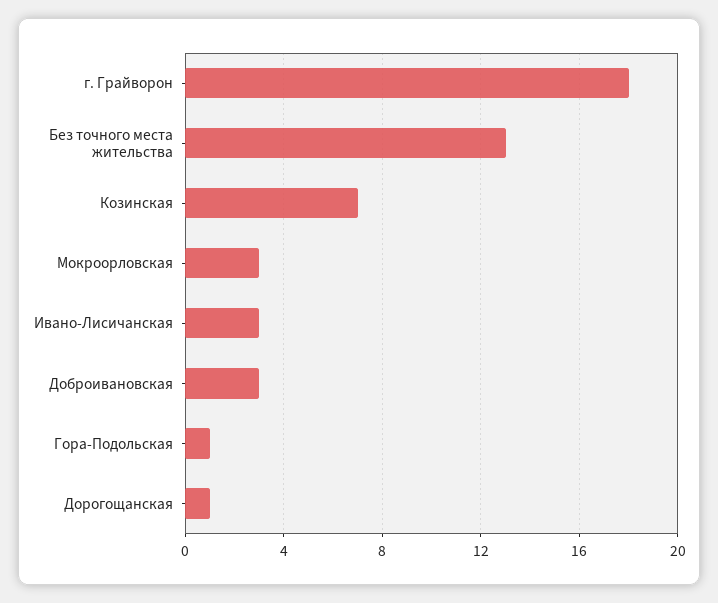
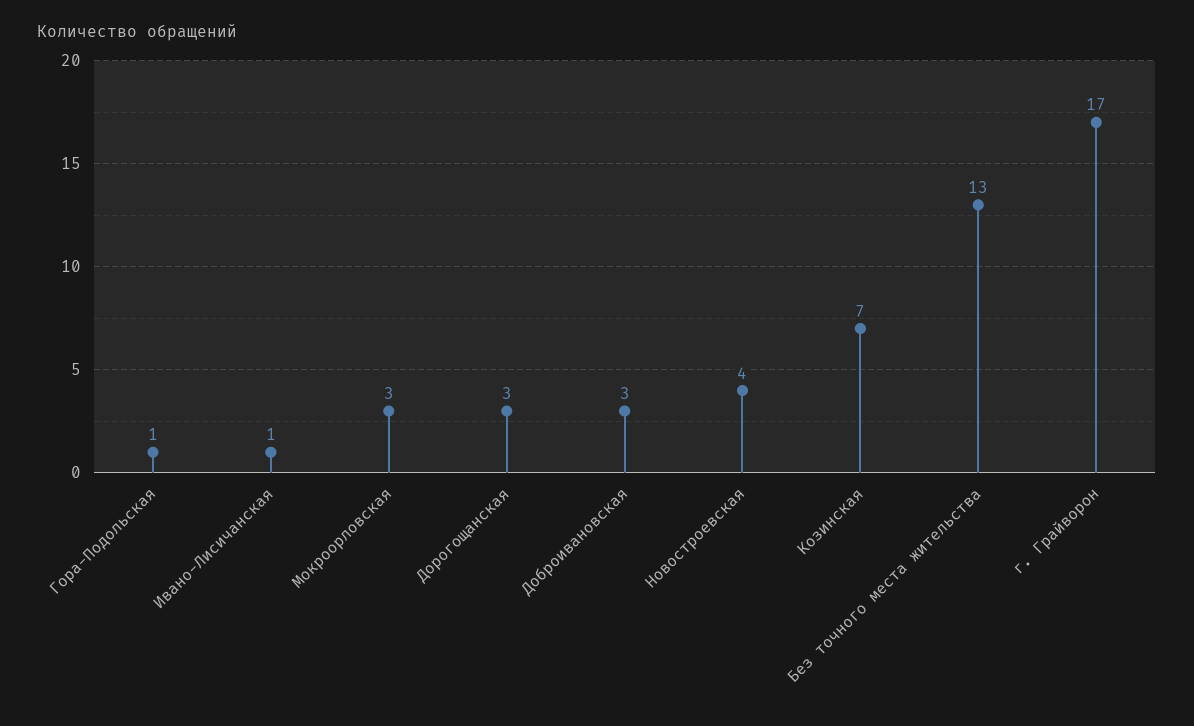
  {
-   "г. Грайворон": 18,
+   "г. Грайворон": 17,
    "Без точного места жительства": 13,
    "Козинская": 7,
    "Мокроорловская": 3,
-   "Ивано-Лисичанская": 3,
+   "Ивано-Лисичанская": 1,
    "Доброивановская": 3,
    "Гора-Подольская": 1,
-   "Дорогощанская": 1
+   "Дорогощанская": 3,
+   "Новостроевская": 4
  }

